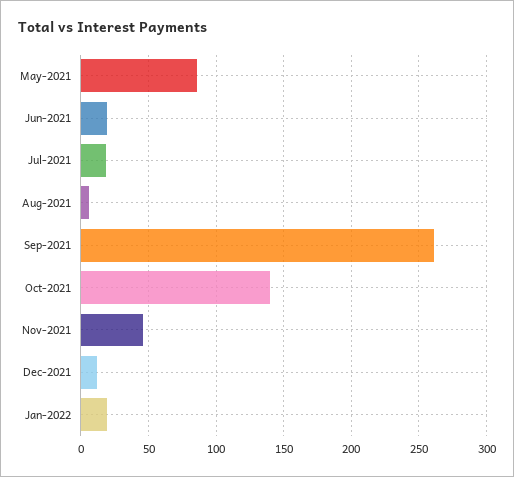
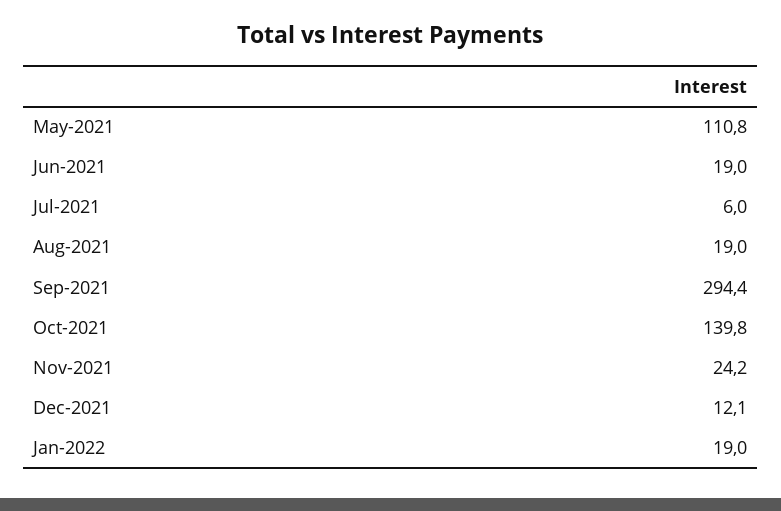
  {
-   "May-2021": 85,
+   "May-2021": 110.8,
    "Jun-2021": 19,
-   "Jul-2021": 20,
+   "Jul-2021": 6,
-   "Aug-2021": 5,
+   "Aug-2021": 19,
-   "Sep-2021": 260,
+   "Sep-2021": 294.4,
    "Oct-2021": 139.8,
-   "Nov-2021": 45,
+   "Nov-2021": 24.2,
    "Dec-2021": 12.1,
    "Jan-2022": 19
  }

